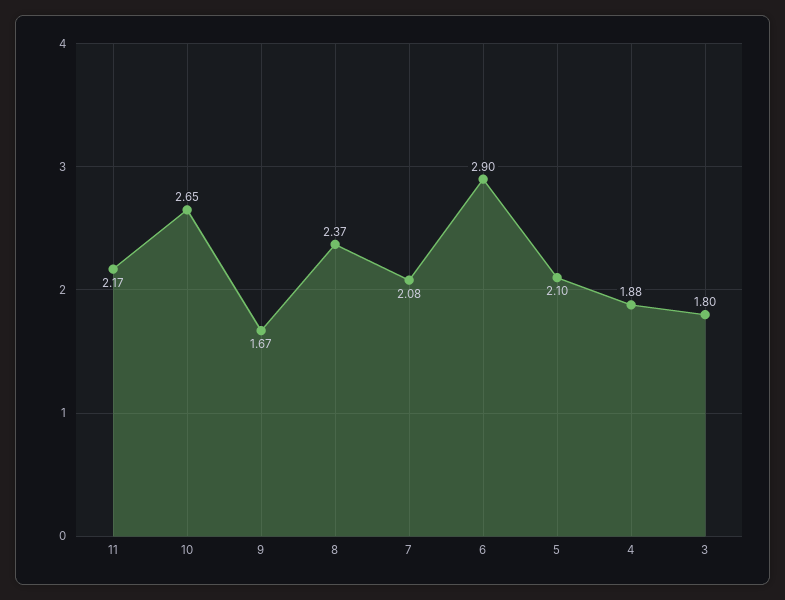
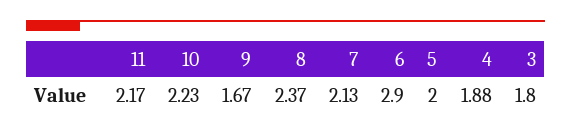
  {
    "11": 2.17,
-   "10": 2.65,
+   "10": 2.23,
    "9": 1.67,
    "8": 2.37,
-   "7": 2.08,
+   "7": 2.13,
    "6": 2.9,
-   "5": 2.1,
+   "5": 2,
    "4": 1.88,
    "3": 1.8
  }

